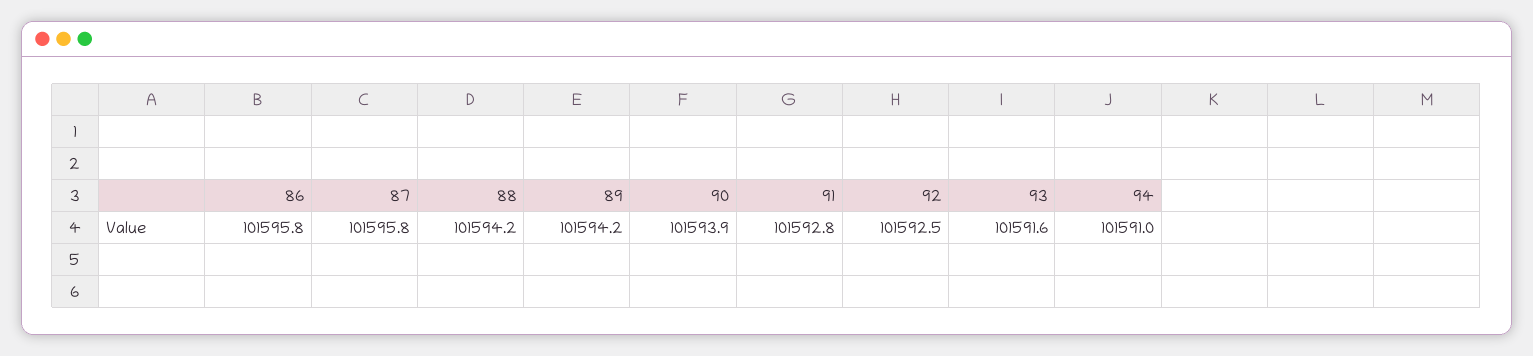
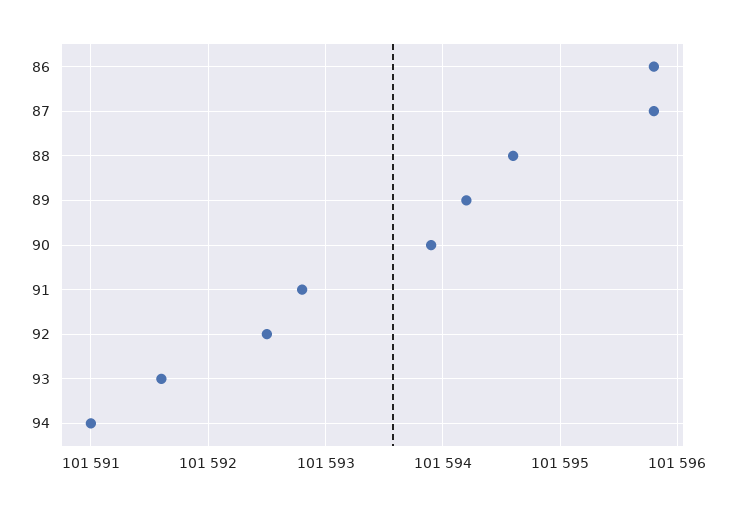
  {
    "86": 101595.8,
    "87": 101595.8,
-   "88": 101594.2,
+   "88": 101594.6,
    "89": 101594.2,
    "90": 101593.9,
    "91": 101592.8,
    "92": 101592.5,
    "93": 101591.6,
    "94": 101591
  }

